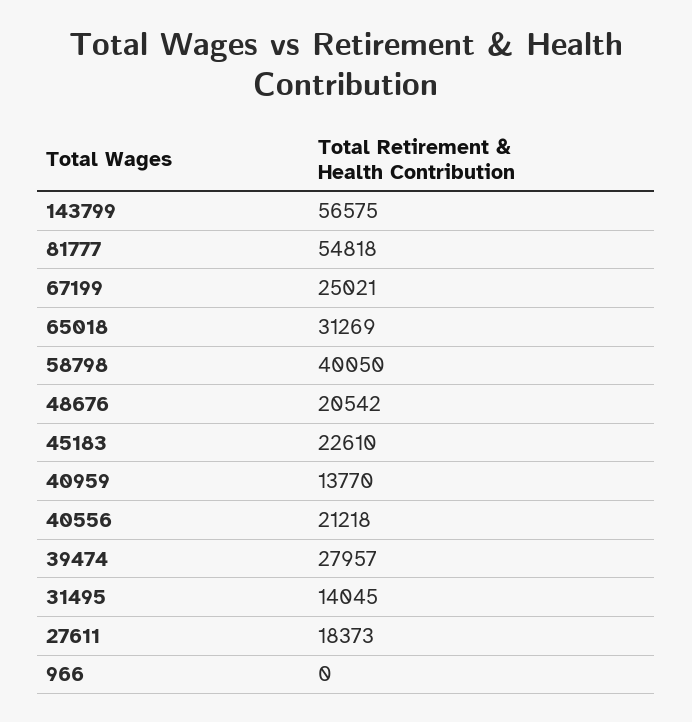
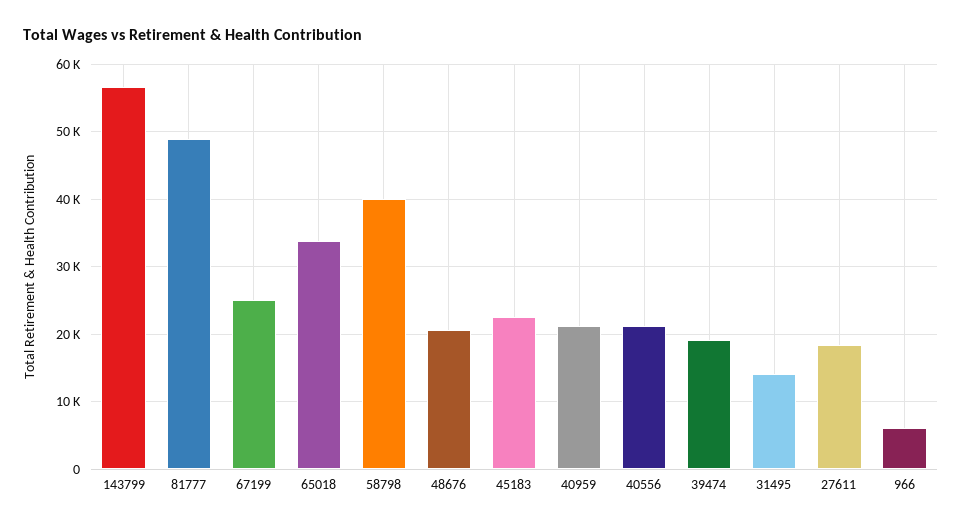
  {
    "143799": 56575,
-   "81777": 54818,
+   "81777": 49000,
    "67199": 25021,
-   "65018": 31269,
+   "65018": 34000,
    "58798": 40050,
    "48676": 20542,
    "45183": 22610,
-   "40959": 13770,
+   "40959": 21000,
    "40556": 21218,
-   "39474": 27957,
+   "39474": 19000,
    "31495": 14045,
    "27611": 18373,
-   "966": 0
+   "966": 6000
  }

